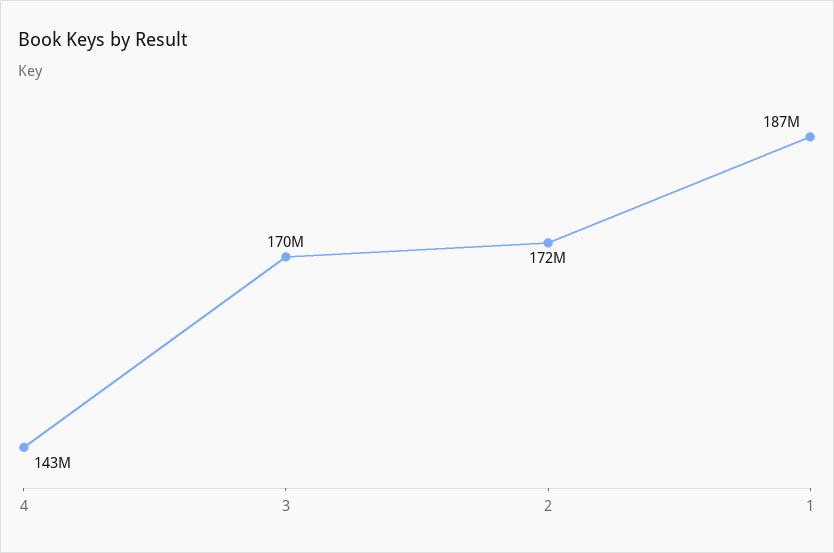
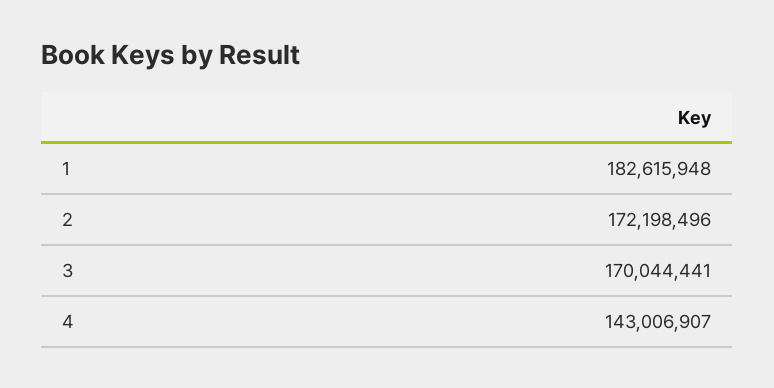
  {
    "4": 143006907,
    "3": 170044441,
    "2": 172198496,
-   "1": 187000000
+   "1": 182615948
  }

